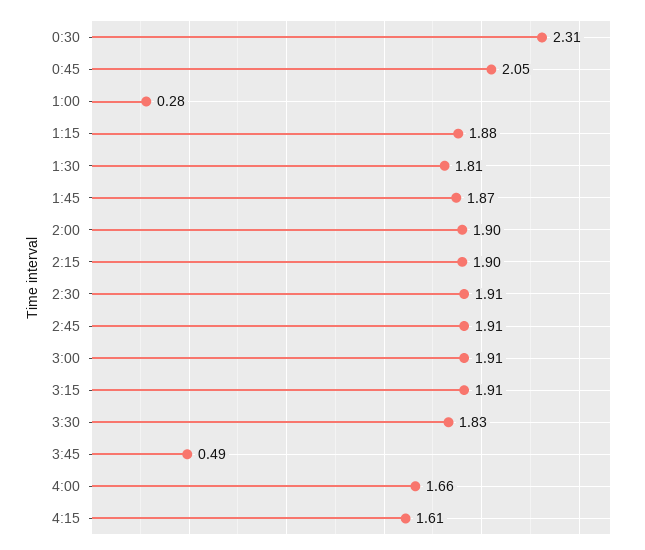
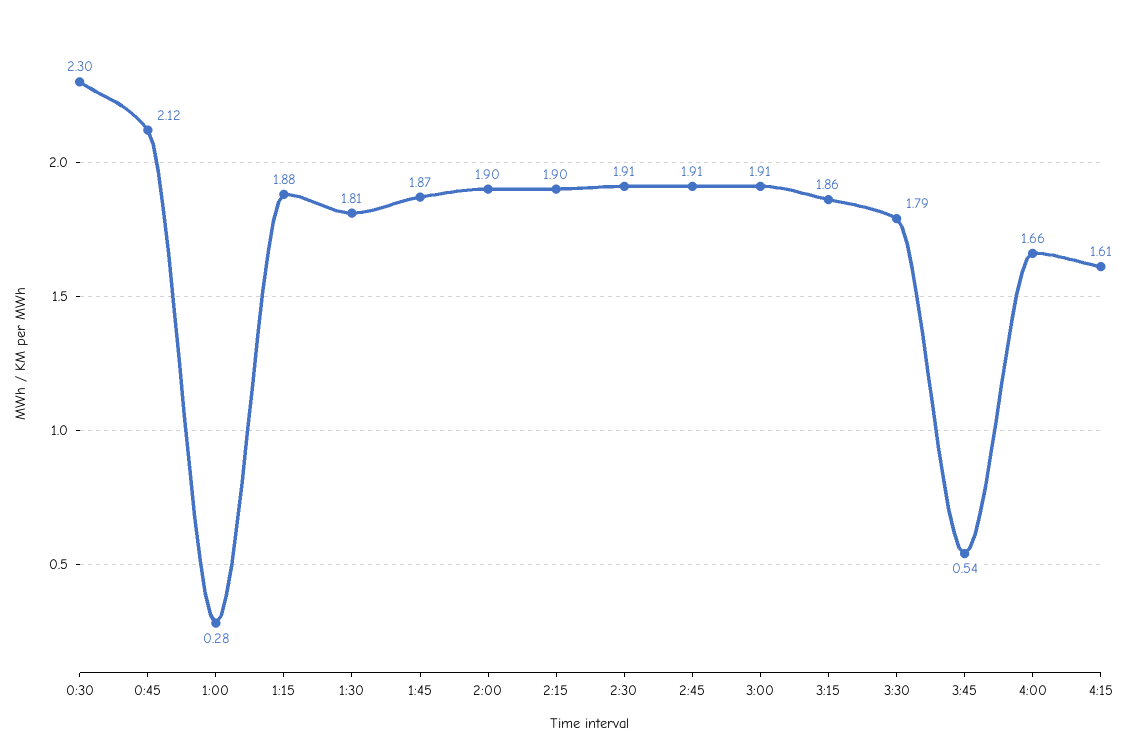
  {
-   "0:30": 2.31,
+   "0:30": 2.3,
-   "0:45": 2.05,
+   "0:45": 2.12,
    "1:00": 0.28,
    "1:15": 1.88,
    "1:30": 1.81,
    "1:45": 1.87,
    "2:00": 1.9,
    "2:15": 1.9,
    "2:30": 1.91,
    "2:45": 1.91,
    "3:00": 1.91,
-   "3:15": 1.91,
+   "3:15": 1.86,
-   "3:30": 1.83,
+   "3:30": 1.79,
-   "3:45": 0.49,
+   "3:45": 0.54,
    "4:00": 1.66,
    "4:15": 1.61
  }

